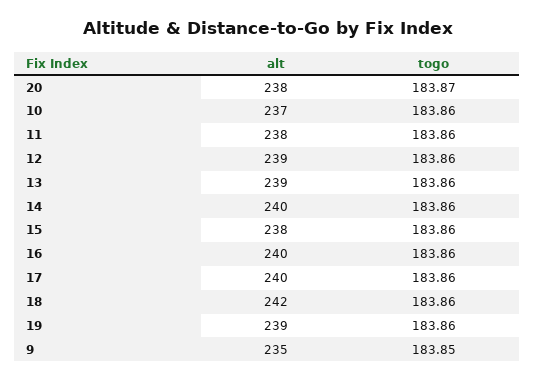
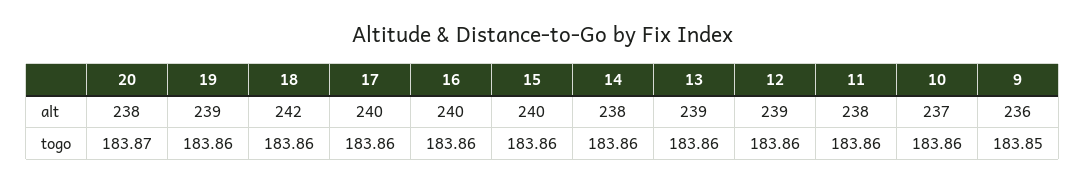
  {
    "alt": {
      "20": 238,
      "10": 237,
      "11": 238,
      "12": 239,
      "13": 239,
-     "14": 240,
+     "14": 238,
-     "15": 238,
+     "15": 240,
      "16": 240,
      "17": 240,
      "18": 242,
      "19": 239,
-     "9": 235
+     "9": 236
    },
    "togo": {
      "20": 183.87,
      "10": 183.86,
      "11": 183.86,
      "12": 183.86,
      "13": 183.86,
      "14": 183.86,
      "15": 183.86,
      "16": 183.86,
      "17": 183.86,
      "18": 183.86,
      "19": 183.86,
      "9": 183.85
    }
  }

